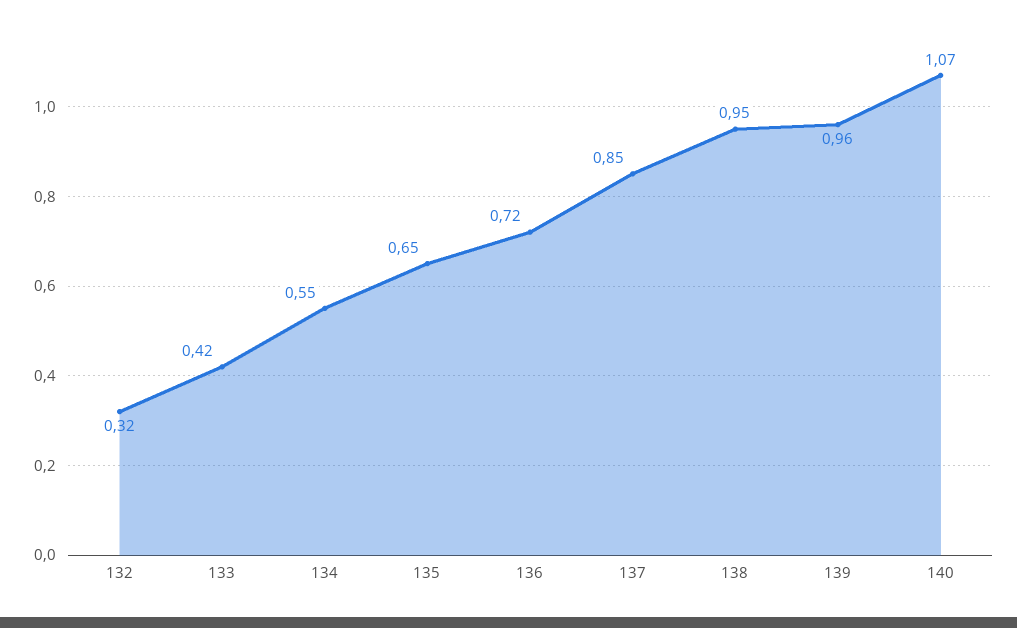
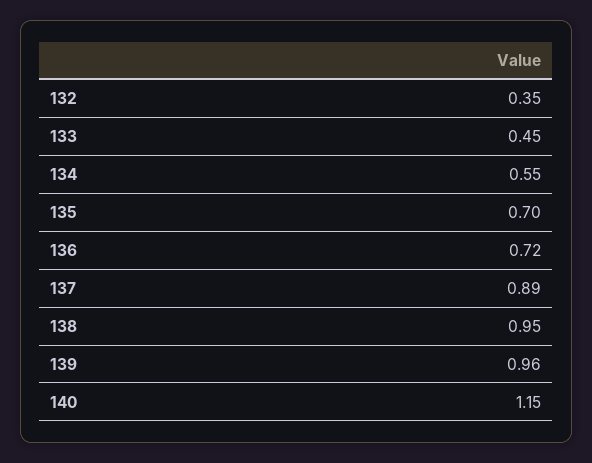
  {
-   "132": 0.32,
+   "132": 0.35,
-   "133": 0.42,
+   "133": 0.45,
    "134": 0.55,
-   "135": 0.65,
+   "135": 0.7,
    "136": 0.72,
-   "137": 0.85,
+   "137": 0.89,
    "138": 0.95,
    "139": 0.96,
-   "140": 1.07
+   "140": 1.15
  }

